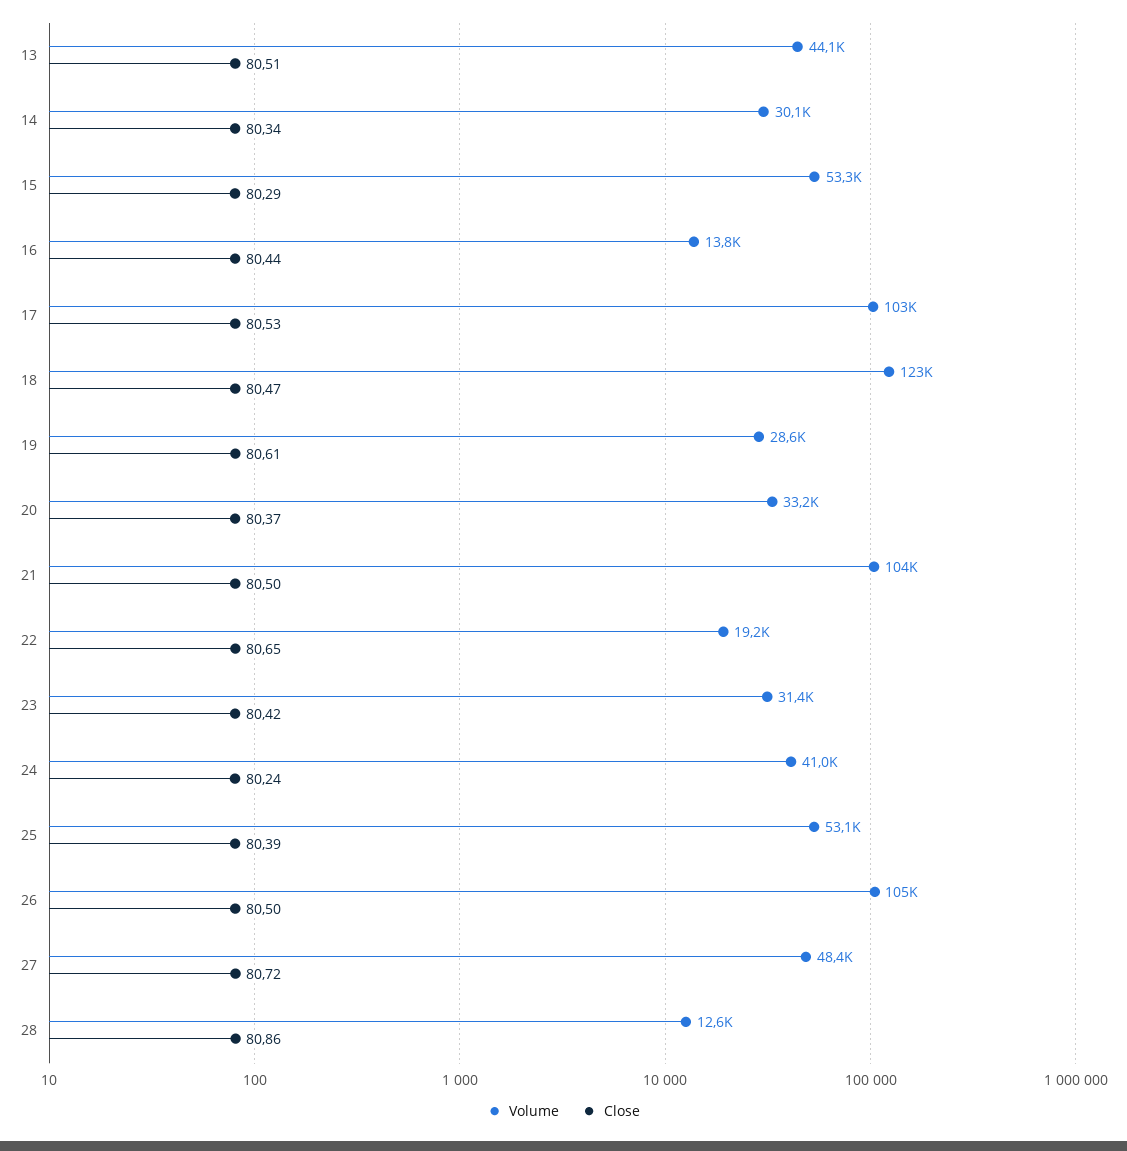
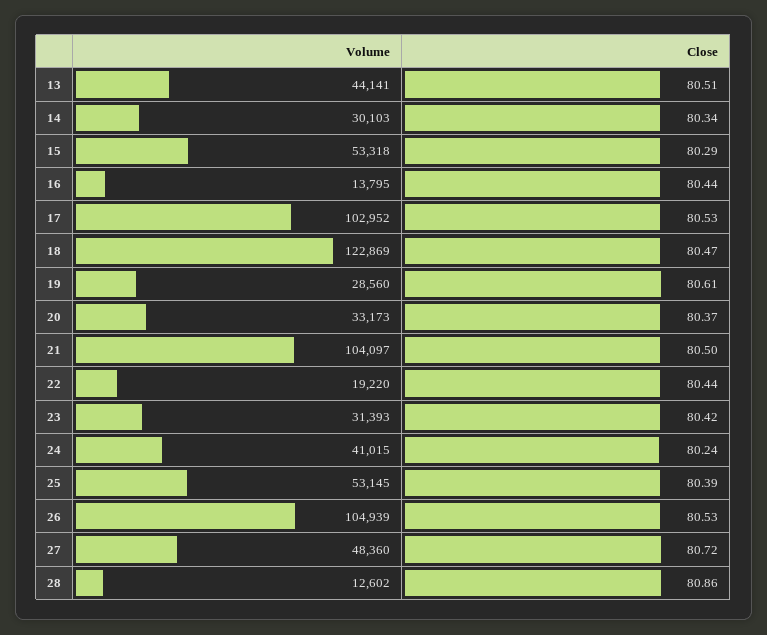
  {
    "Volume": {
      "13": 44141,
      "14": 30103,
      "15": 53318,
      "16": 13795,
      "17": 102952,
      "18": 122869,
      "19": 28560,
      "20": 33173,
      "21": 104097,
      "22": 19220,
      "23": 31393,
      "24": 41015,
      "25": 53145,
      "26": 104939,
      "27": 48360,
      "28": 12602
    },
    "Close": {
      "13": 80.51,
      "14": 80.34,
      "15": 80.29,
      "16": 80.44,
      "17": 80.53,
      "18": 80.47,
      "19": 80.61,
      "20": 80.37,
      "21": 80.5,
-     "22": 80.65,
+     "22": 80.44,
      "23": 80.42,
      "24": 80.24,
      "25": 80.39,
-     "26": 80.5,
+     "26": 80.53,
      "27": 80.72,
      "28": 80.86
    }
  }

